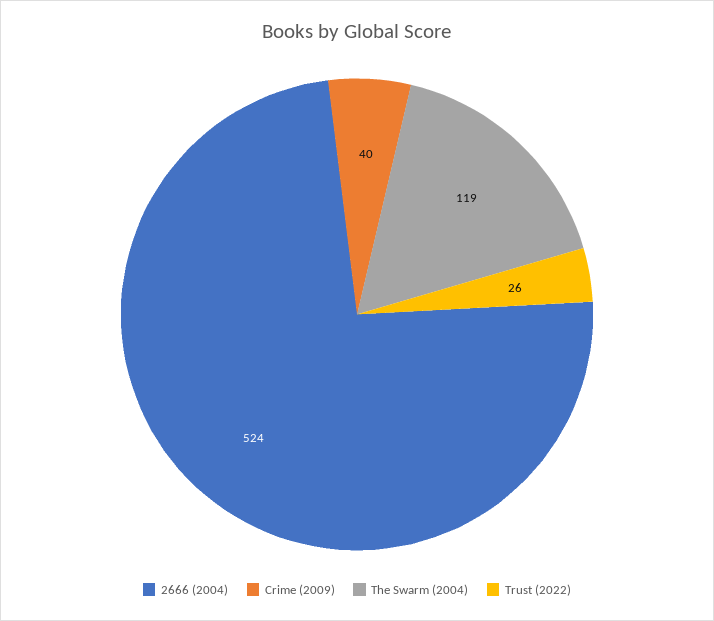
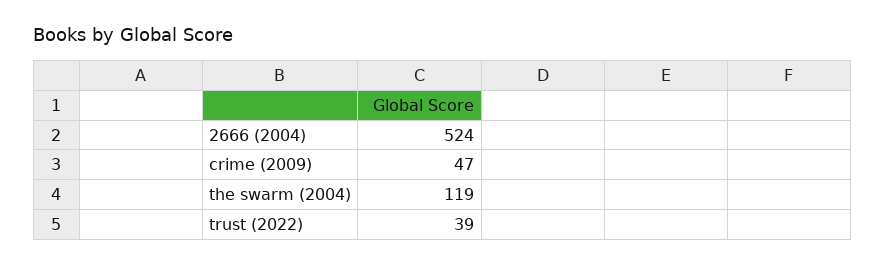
  {
    "2666 (2004)": 524,
-   "Crime (2009)": 40,
+   "Crime (2009)": 47,
    "The Swarm (2004)": 119,
-   "Trust (2022)": 26
+   "Trust (2022)": 39
  }

